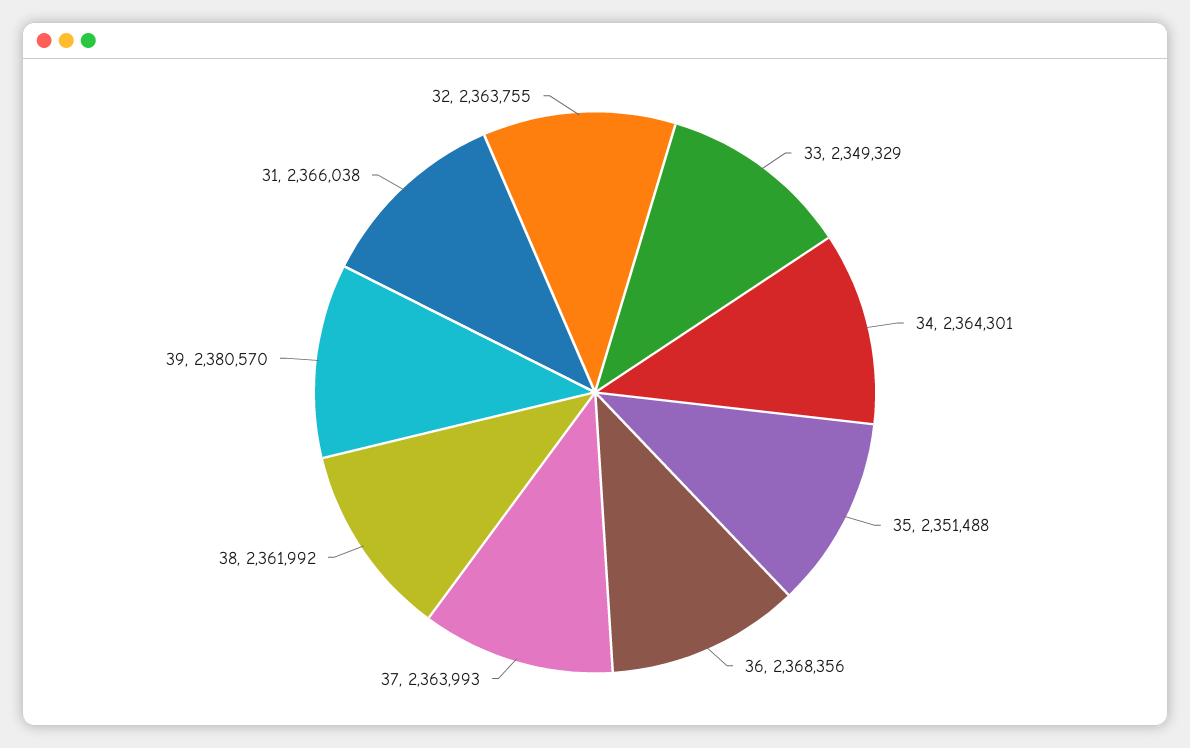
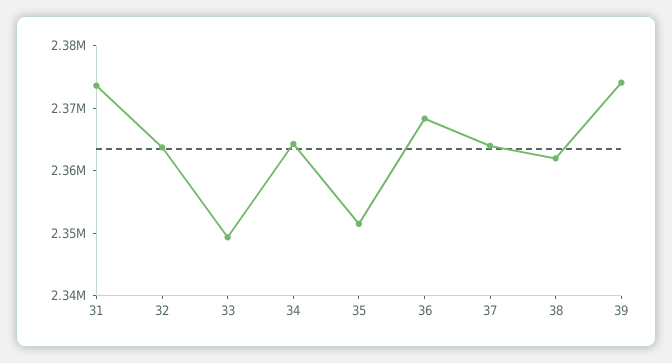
  {
    "33": 2349329,
    "34": 2364301,
    "35": 2351488,
    "36": 2368356,
    "37": 2363993,
    "38": 2361992,
-   "39": 2380570,
+   "39": 2374000,
-   "31": 2366038,
+   "31": 2374000,
    "32": 2363755
  }

